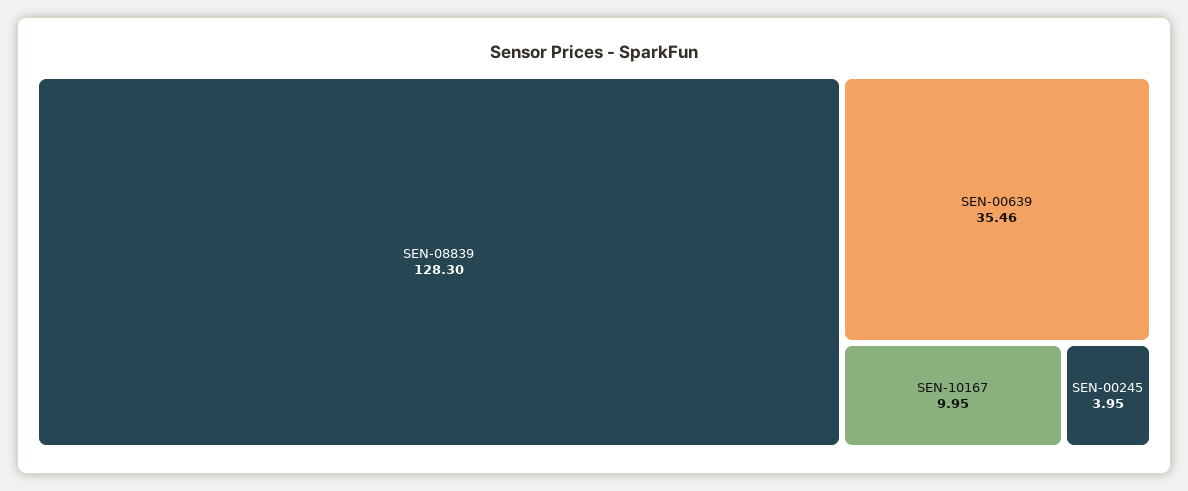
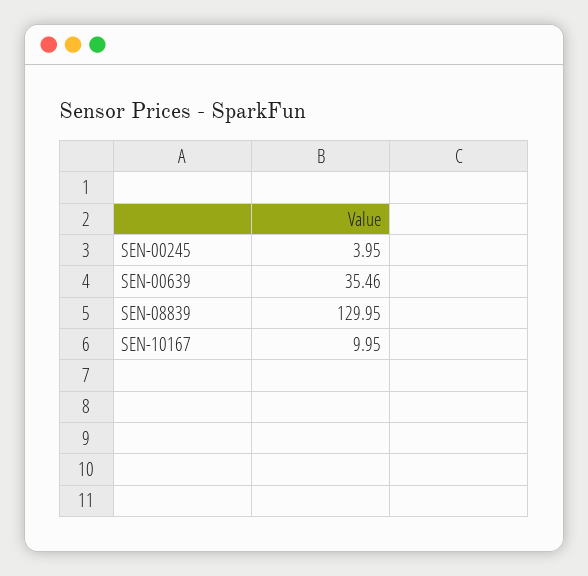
  {
-   "SEN-08839": 128.3,
+   "SEN-08839": 129.95,
    "SEN-00639": 35.46,
    "SEN-10167": 9.95,
    "SEN-00245": 3.95
  }

